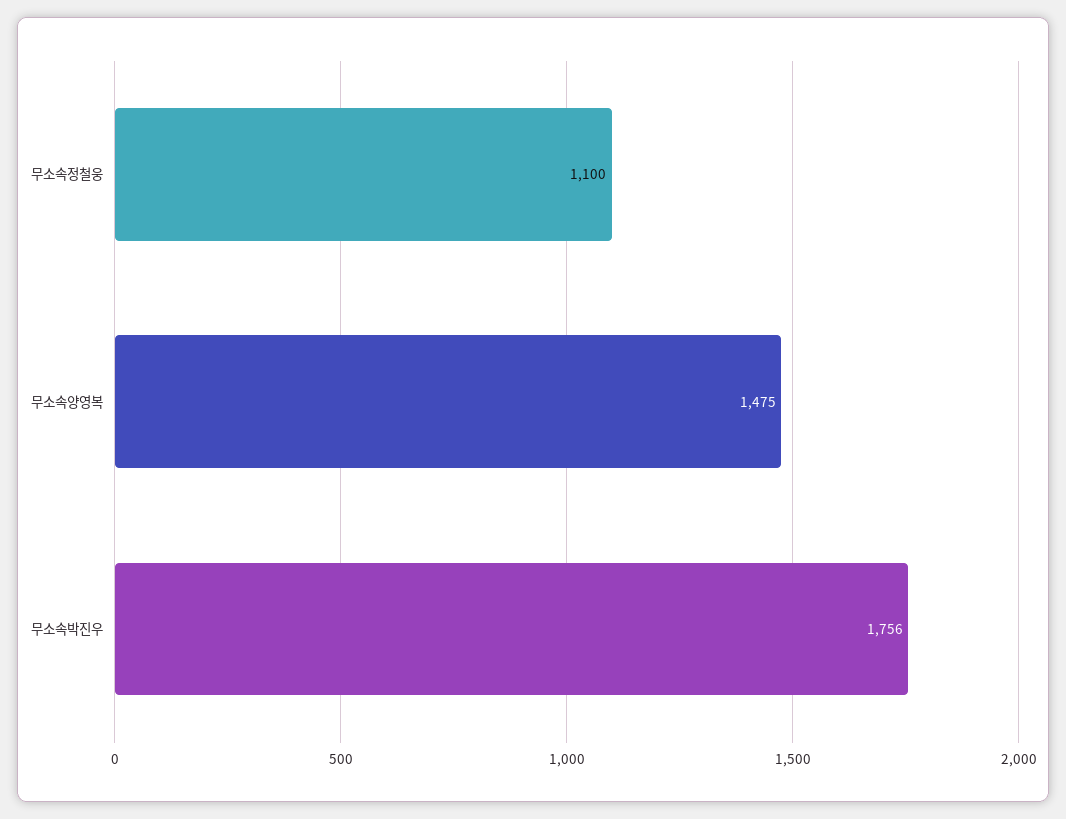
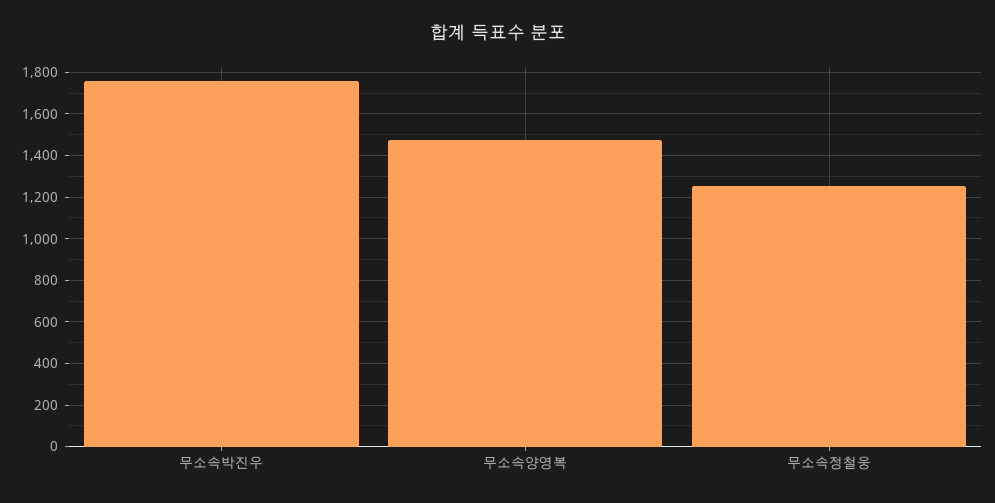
  {
-   "무소속정철웅": 1100,
+   "무소속정철웅": 1250,
    "무소속양영복": 1475,
    "무소속박진우": 1756
  }

